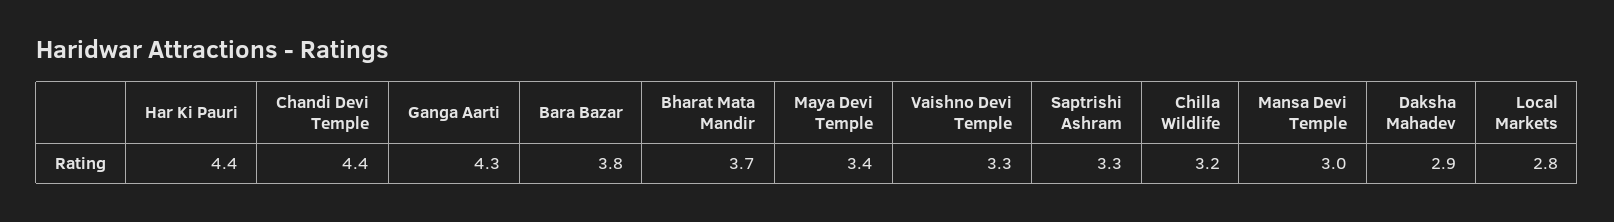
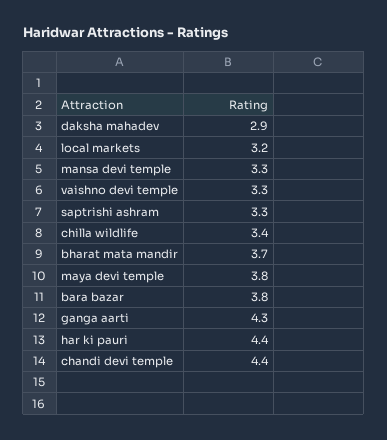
  {
    "Har Ki Pauri": 4.4,
    "Chandi Devi Temple": 4.4,
    "Ganga Aarti": 4.3,
    "Bara Bazar": 3.8,
    "Bharat Mata Mandir": 3.7,
-   "Maya Devi Temple": 3.4,
+   "Maya Devi Temple": 3.8,
    "Vaishno Devi Temple": 3.3,
    "Saptrishi Ashram": 3.3,
-   "Chilla Wildlife": 3.2,
+   "Chilla Wildlife": 3.4,
-   "Mansa Devi Temple": 3,
+   "Mansa Devi Temple": 3.3,
    "Daksha Mahadev": 2.9,
-   "Local Markets": 2.8
+   "Local Markets": 3.2
  }

